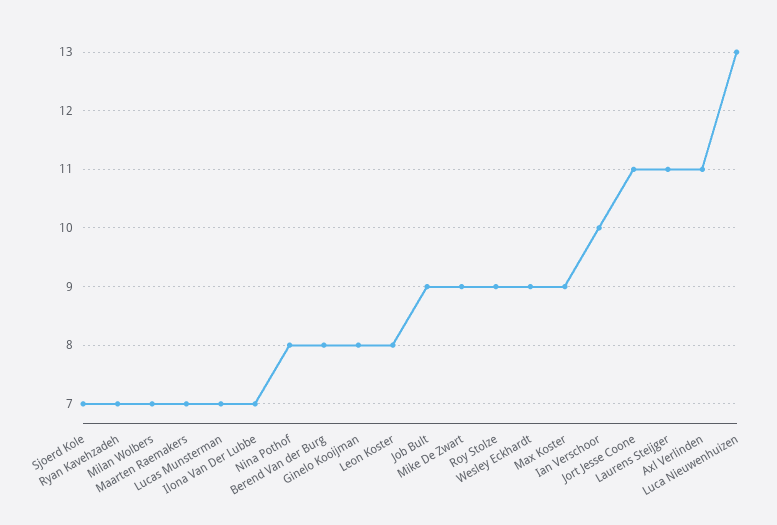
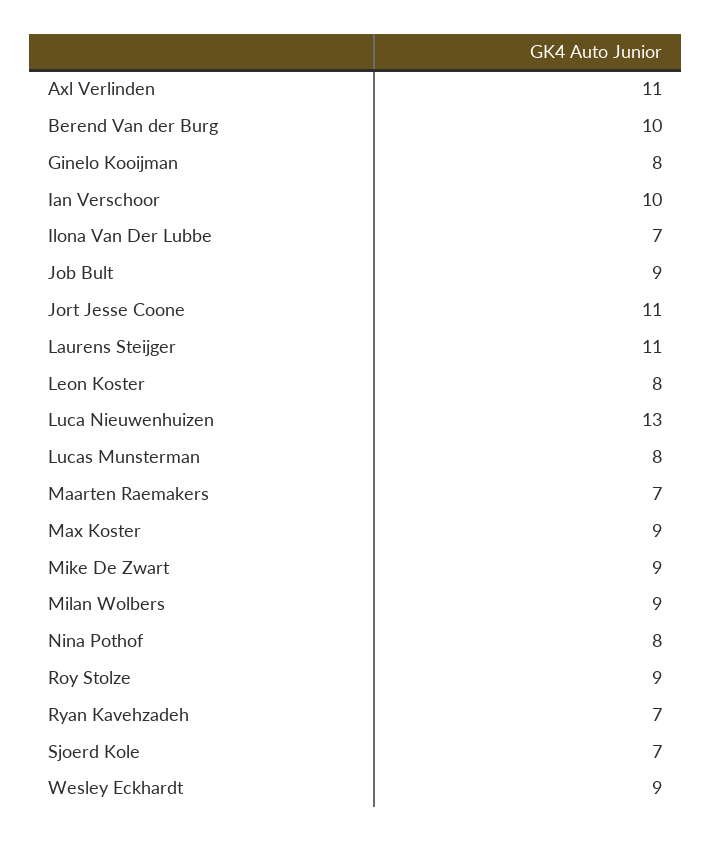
  {
    "Sjoerd Kole": 7,
    "Ryan Kavehzadeh": 7,
-   "Milan Wolbers": 7,
+   "Milan Wolbers": 9,
    "Maarten Raemakers": 7,
-   "Lucas Munsterman": 7,
+   "Lucas Munsterman": 8,
    "Ilona Van Der Lubbe": 7,
    "Nina Pothof": 8,
-   "Berend Van der Burg": 8,
+   "Berend Van der Burg": 10,
    "Ginelo Kooijman": 8,
    "Leon Koster": 8,
    "Job Bult": 9,
    "Mike De Zwart": 9,
    "Roy Stolze": 9,
    "Wesley Eckhardt": 9,
    "Max Koster": 9,
    "Ian Verschoor": 10,
    "Jort Jesse Coone": 11,
    "Laurens Steijger": 11,
    "Axl Verlinden": 11,
    "Luca Nieuwenhuizen": 13
  }

